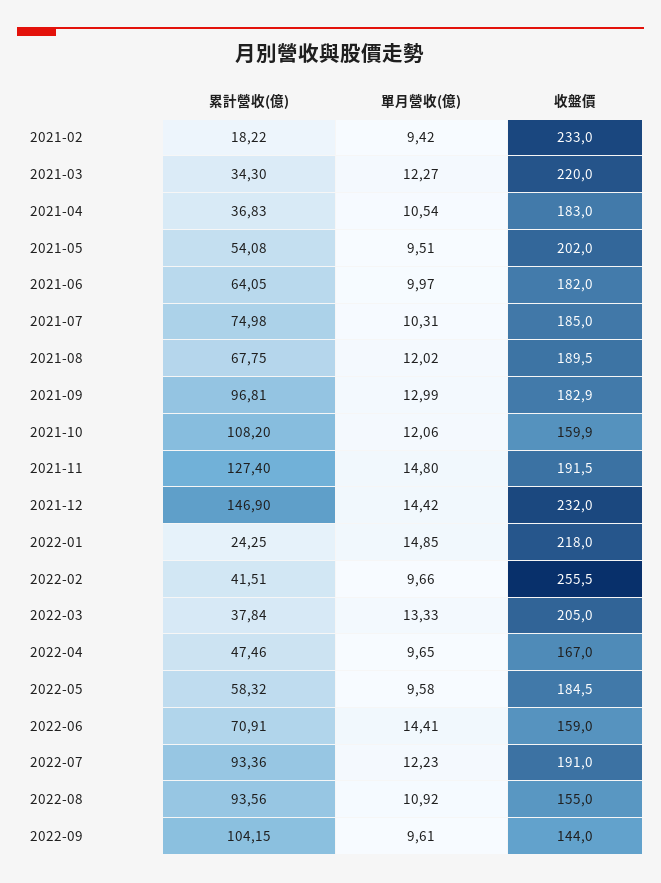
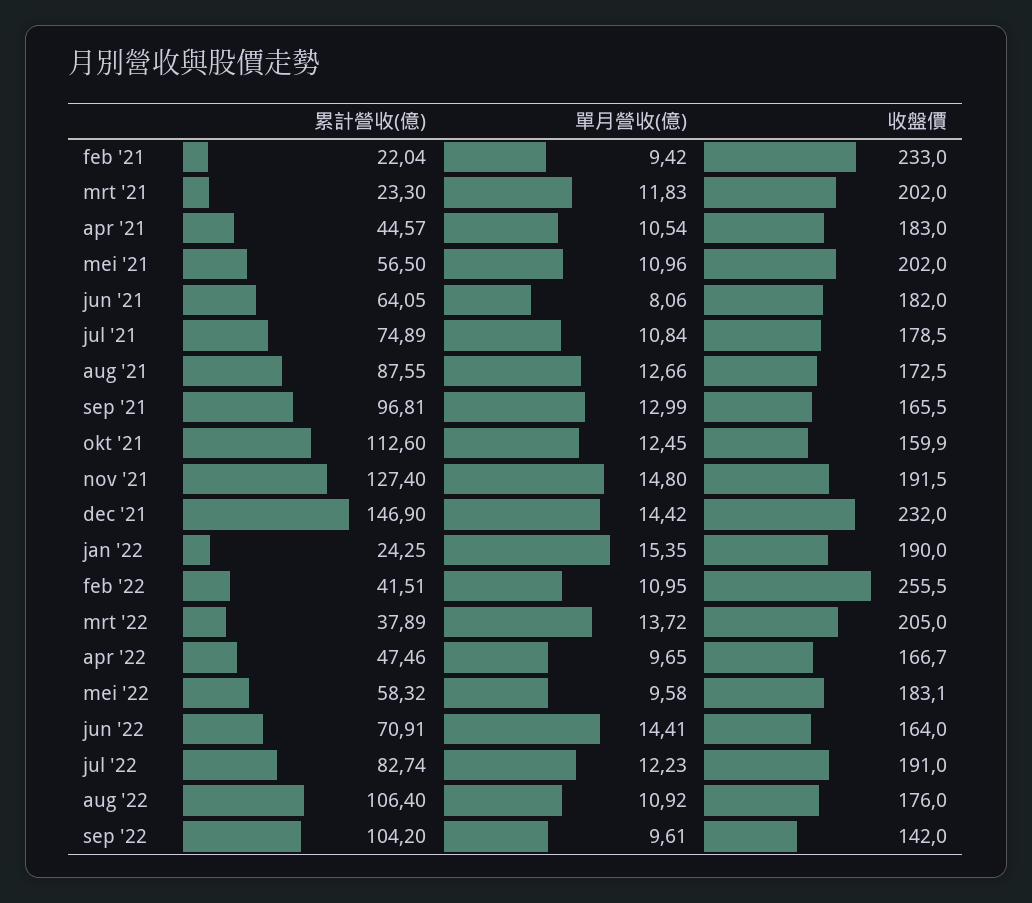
  {
    "累計營收(億)": {
-     "2021-02": 18.22,
+     "2021-02": 22.04,
-     "2021-03": 34.3,
+     "2021-03": 23.3,
-     "2021-04": 36.83,
+     "2021-04": 44.57,
-     "2021-05": 54.08,
+     "2021-05": 56.5,
      "2021-06": 64.05,
-     "2021-07": 74.98,
+     "2021-07": 74.89,
-     "2021-08": 67.75,
+     "2021-08": 87.55,
      "2021-09": 96.81,
-     "2021-10": 108.2,
+     "2021-10": 112.6,
      "2021-11": 127.4,
      "2021-12": 146.9,
      "2022-01": 24.25,
      "2022-02": 41.51,
-     "2022-03": 37.84,
+     "2022-03": 37.89,
      "2022-04": 47.46,
      "2022-05": 58.32,
      "2022-06": 70.91,
-     "2022-07": 93.36,
+     "2022-07": 82.74,
-     "2022-08": 93.56,
+     "2022-08": 106.4,
-     "2022-09": 104.15
+     "2022-09": 104.2
    },
    "單月營收(億)": {
      "2021-02": 9.42,
-     "2021-03": 12.27,
+     "2021-03": 11.83,
      "2021-04": 10.54,
-     "2021-05": 9.51,
+     "2021-05": 10.96,
-     "2021-06": 9.97,
+     "2021-06": 8.06,
-     "2021-07": 10.31,
+     "2021-07": 10.84,
-     "2021-08": 12.02,
+     "2021-08": 12.66,
      "2021-09": 12.99,
-     "2021-10": 12.06,
+     "2021-10": 12.45,
      "2021-11": 14.8,
      "2021-12": 14.42,
-     "2022-01": 14.85,
+     "2022-01": 15.35,
-     "2022-02": 9.66,
+     "2022-02": 10.95,
-     "2022-03": 13.33,
+     "2022-03": 13.72,
      "2022-04": 9.65,
      "2022-05": 9.58,
      "2022-06": 14.41,
      "2022-07": 12.23,
      "2022-08": 10.92,
      "2022-09": 9.61
    },
    "收盤價": {
      "2021-02": 233,
-     "2021-03": 220,
+     "2021-03": 202,
      "2021-04": 183,
      "2021-05": 202,
      "2021-06": 182,
-     "2021-07": 185,
+     "2021-07": 178.5,
-     "2021-08": 189.5,
+     "2021-08": 172.5,
-     "2021-09": 182.9,
+     "2021-09": 165.5,
      "2021-10": 159.9,
      "2021-11": 191.5,
      "2021-12": 232,
-     "2022-01": 218,
+     "2022-01": 190,
      "2022-02": 255.5,
      "2022-03": 205,
-     "2022-04": 167,
+     "2022-04": 166.7,
-     "2022-05": 184.5,
+     "2022-05": 183.1,
-     "2022-06": 159,
+     "2022-06": 164,
      "2022-07": 191,
-     "2022-08": 155,
+     "2022-08": 176,
-     "2022-09": 144
+     "2022-09": 142
    }
  }

